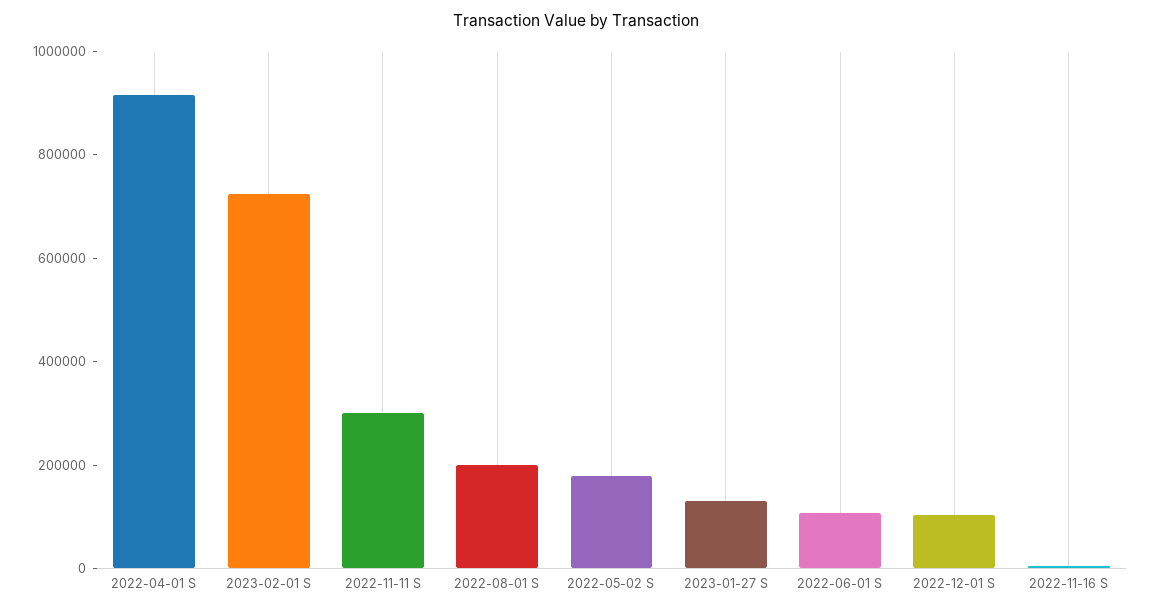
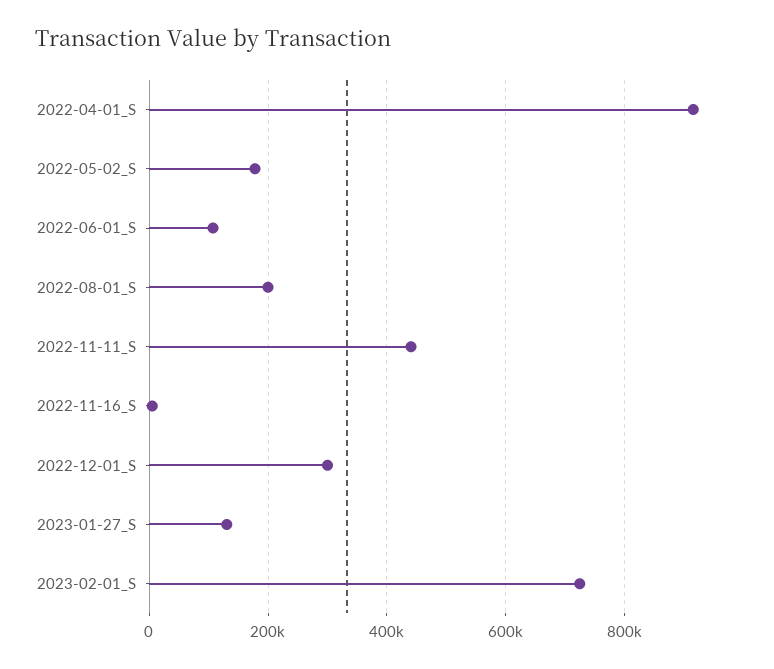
  {
    "2022-04-01 S": 920000,
    "2023-02-01 S": 720000,
-   "2022-11-11 S": 300000,
+   "2022-11-11 S": 440000,
    "2022-08-01 S": 200000,
    "2022-05-02 S": 180000,
    "2023-01-27 S": 140000,
    "2022-06-01 S": 100000,
-   "2022-12-01 S": 100000,
+   "2022-12-01 S": 300000,
    "2022-11-16 S": 0
  }

